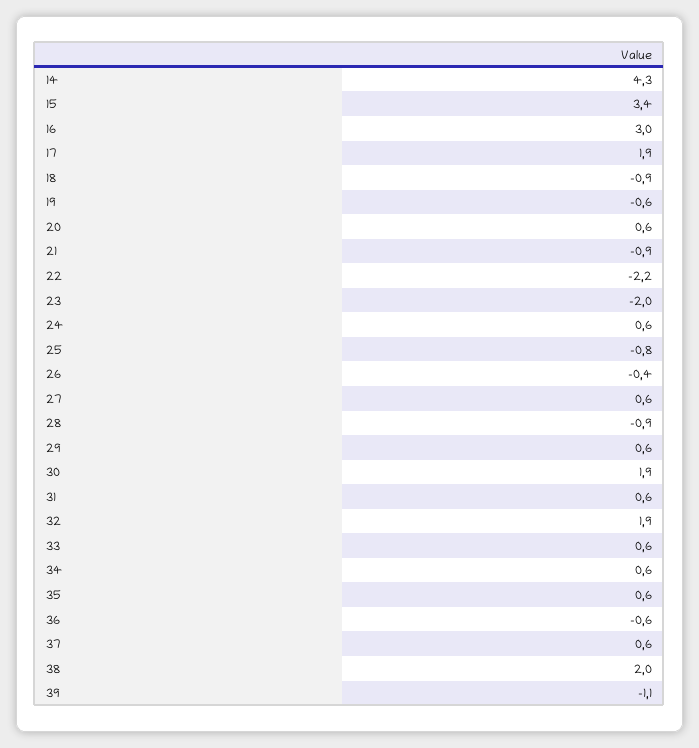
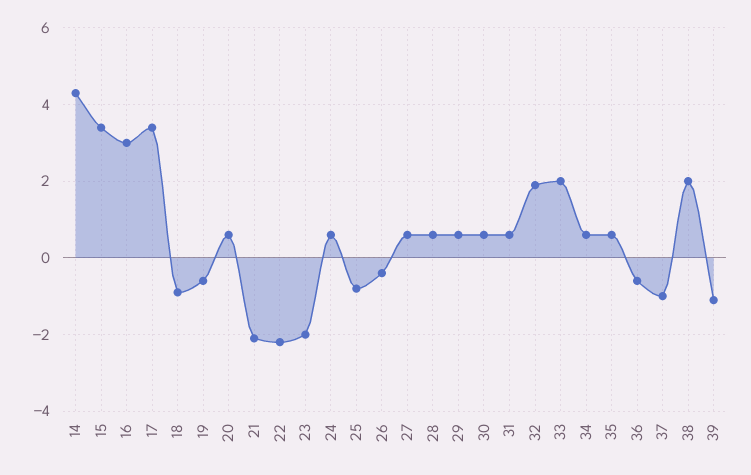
  {
    "14": 4.3,
    "15": 3.4,
    "16": 3,
-   "17": 1.9,
+   "17": 3.5,
    "18": -0.9,
    "19": -0.6,
    "20": 0.6,
-   "21": -0.9,
+   "21": -2,
    "22": -2.2,
    "23": -2,
    "24": 0.6,
    "25": -0.8,
    "26": -0.4,
    "27": 0.6,
-   "28": -0.9,
+   "28": 0.5,
    "29": 0.6,
-   "30": 1.9,
+   "30": 0.5,
    "31": 0.6,
    "32": 1.9,
-   "33": 0.6,
+   "33": 2,
    "34": 0.6,
    "35": 0.6,
    "36": -0.6,
-   "37": 0.6,
+   "37": -1,
    "38": 2,
    "39": -1.1
  }

